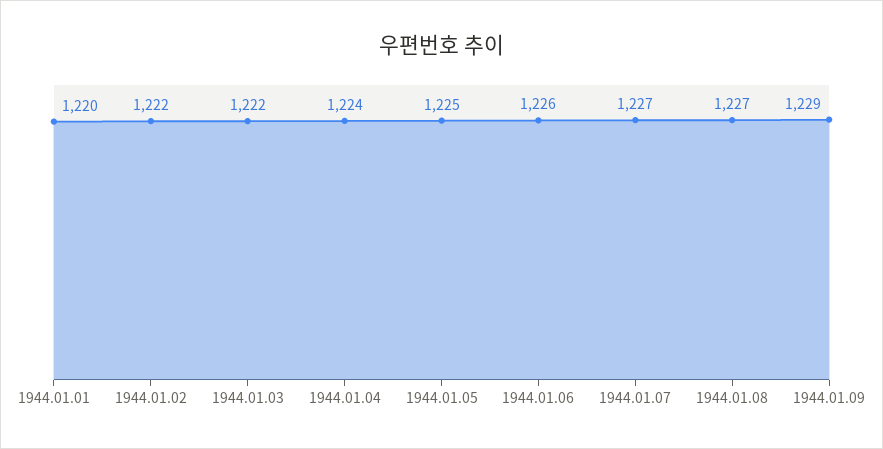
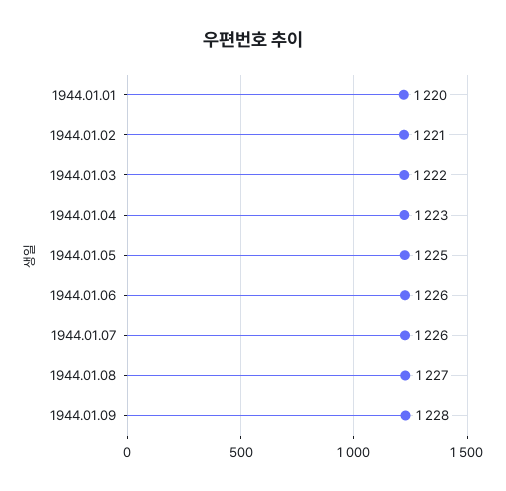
  {
    "1944.01.01": 1220,
-   "1944.01.02": 1222,
+   "1944.01.02": 1221,
    "1944.01.03": 1222,
-   "1944.01.04": 1224,
+   "1944.01.04": 1223,
    "1944.01.05": 1225,
    "1944.01.06": 1226,
-   "1944.01.07": 1227,
+   "1944.01.07": 1226,
    "1944.01.08": 1227,
-   "1944.01.09": 1229
+   "1944.01.09": 1228
  }

